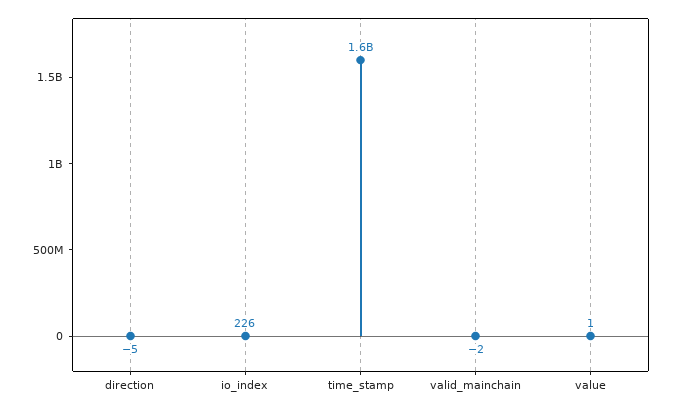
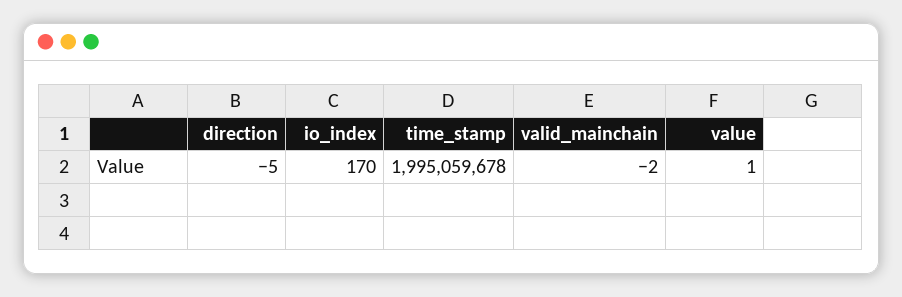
  {
    "direction": -5,
-   "io_index": 226,
+   "io_index": 170,
-   "time_stamp": 1600000000,
+   "time_stamp": 1995059678,
    "valid_mainchain": -2,
    "value": 1
  }

